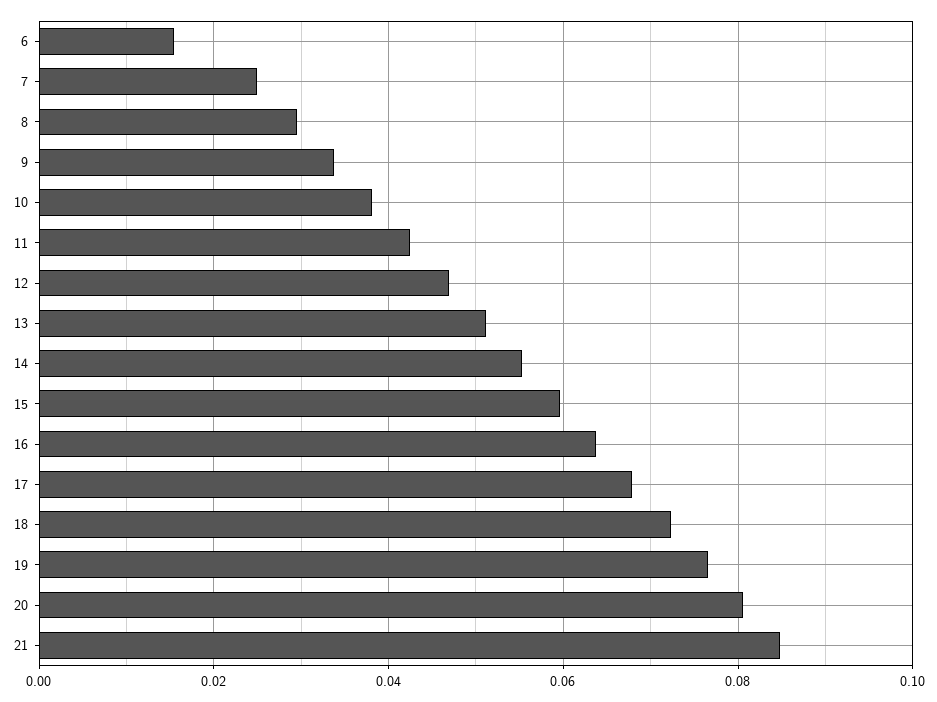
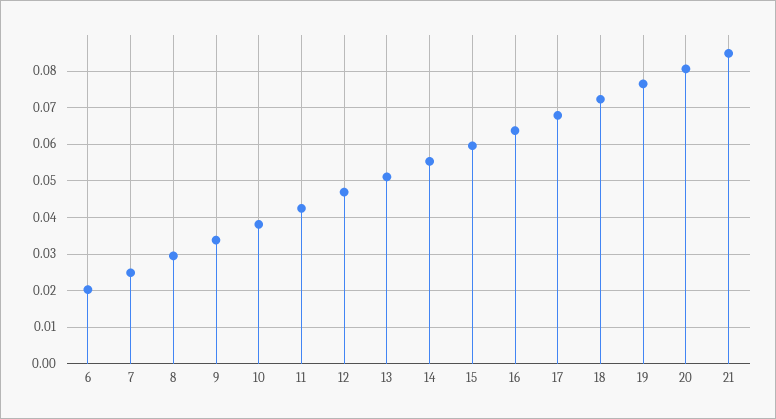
  {
-   "6": 0.016,
+   "6": 0.02,
    "7": 0.024,
    "8": 0.03,
    "9": 0.034,
    "10": 0.038,
    "11": 0.042,
    "12": 0.046,
    "13": 0.052,
    "14": 0.056,
    "15": 0.06,
    "16": 0.064,
    "17": 0.068,
    "18": 0.072,
    "19": 0.076,
    "20": 0.08,
    "21": 0.084
  }

